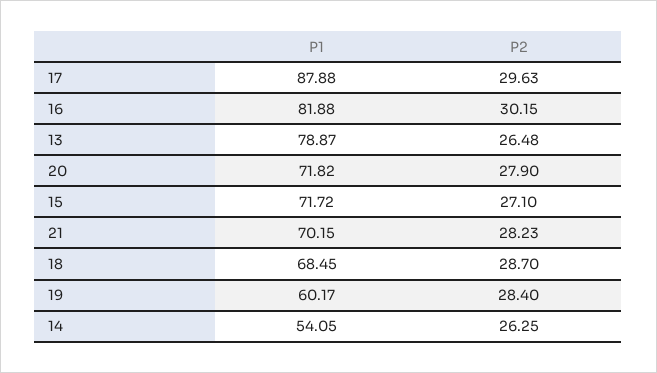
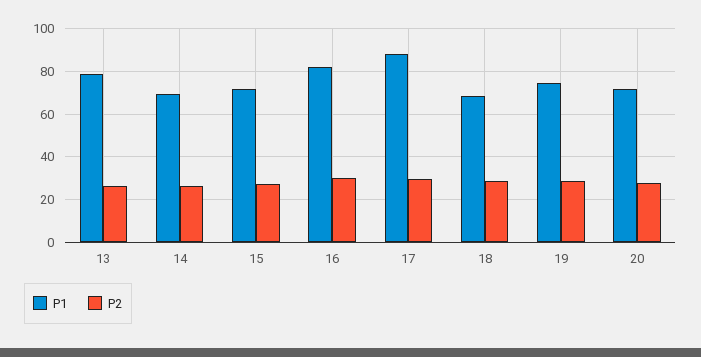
  {
    "P1": {
      "17": 87.88,
      "16": 81.88,
      "13": 78.87,
      "20": 71.82,
      "15": 71.72,
-     "21": 70.15,
      "18": 68.45,
-     "19": 60.17,
+     "19": 75,
-     "14": 54.05
+     "14": 70
    },
    "P2": {
      "17": 29.63,
      "16": 30.15,
      "13": 26.48,
      "20": 27.9,
      "15": 27.1,
-     "21": 28.23,
      "18": 28.7,
      "19": 28.4,
      "14": 26.25
    }
  }

